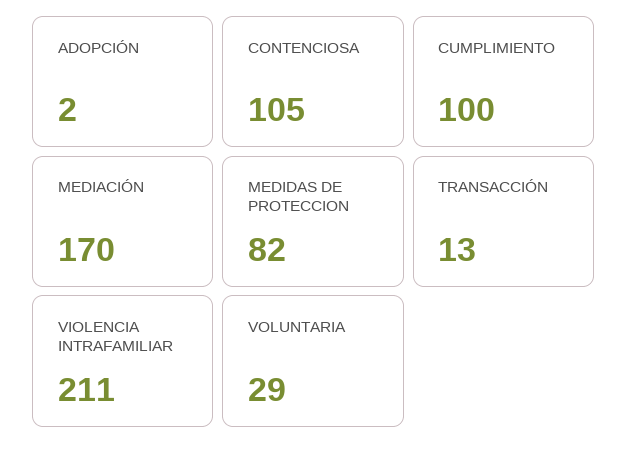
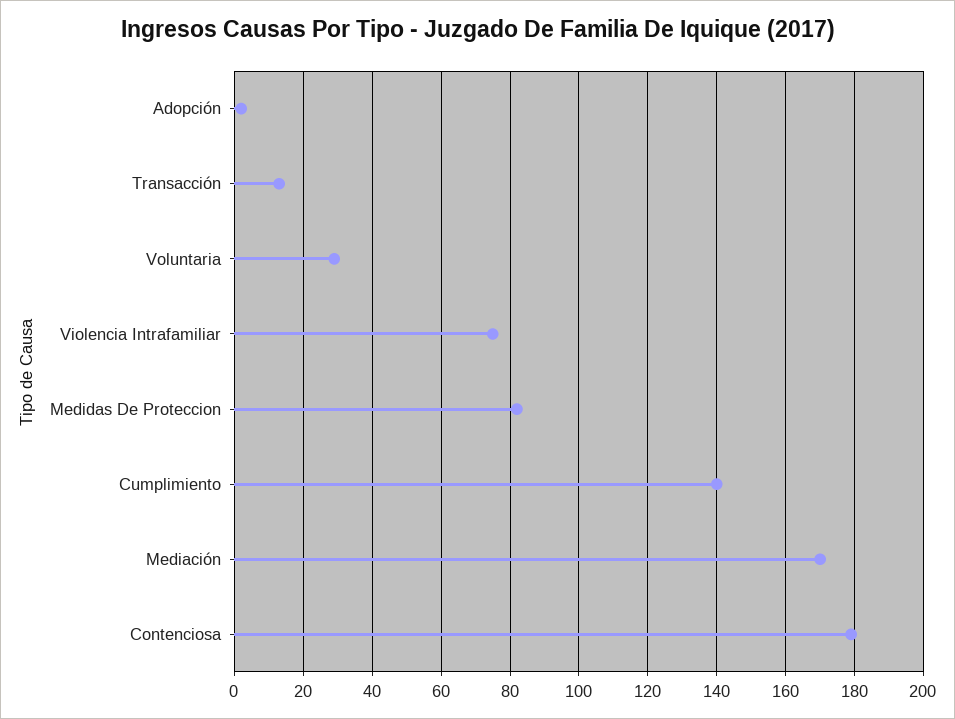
  {
    "ADOPCIÓN": 2,
-   "CONTENCIOSA": 105,
+   "CONTENCIOSA": 180,
-   "CUMPLIMIENTO": 100,
+   "CUMPLIMIENTO": 140,
    "MEDIACIÓN": 170,
    "MEDIDAS DE PROTECCION": 82,
    "TRANSACCIÓN": 13,
-   "VIOLENCIA INTRAFAMILIAR": 211,
+   "VIOLENCIA INTRAFAMILIAR": 75,
    "VOLUNTARIA": 29
  }

